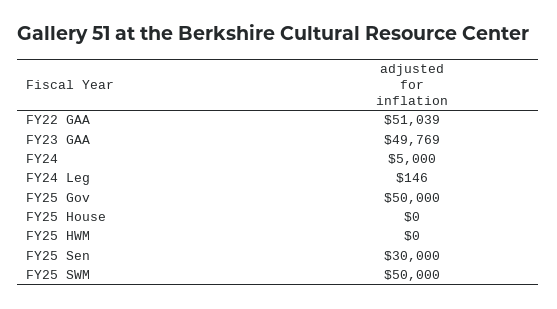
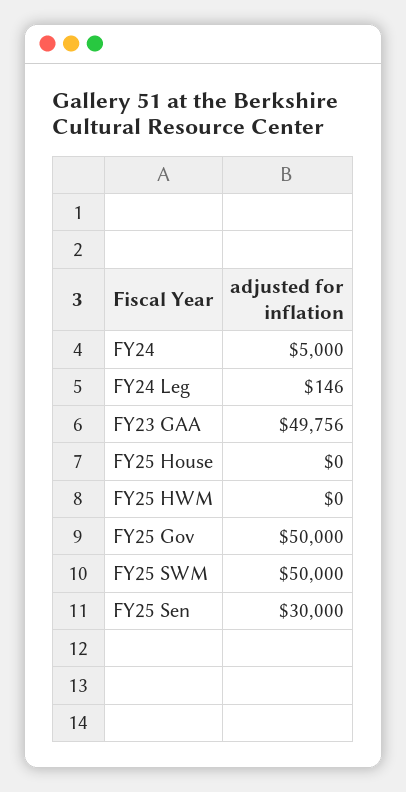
  {
-   "FY22 GAA": 51039,
-   "FY23 GAA": 49769,
+   "FY23 GAA": 49756,
    "FY24": 5000,
    "FY24 Leg": 146,
    "FY25 Gov": 50000,
    "FY25 House": 0,
    "FY25 HWM": 0,
    "FY25 Sen": 30000,
    "FY25 SWM": 50000
  }

